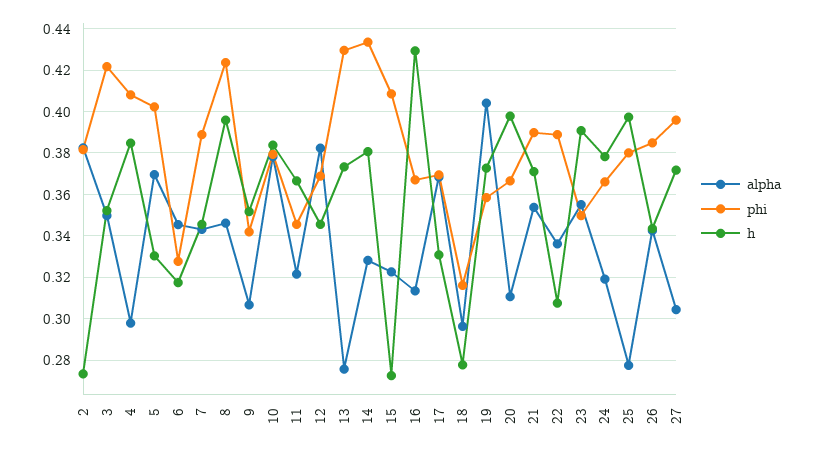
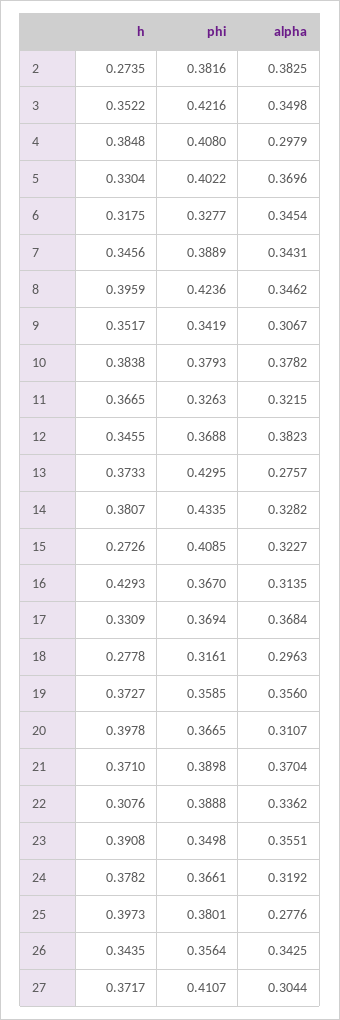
  {
    "alpha": {
      "2": 0.3825,
      "3": 0.3498,
      "4": 0.2979,
      "5": 0.3696,
      "6": 0.3454,
      "7": 0.3431,
      "8": 0.3462,
      "9": 0.3067,
      "10": 0.3782,
      "11": 0.3215,
      "12": 0.3823,
      "13": 0.2757,
      "14": 0.3282,
      "15": 0.3227,
      "16": 0.3135,
      "17": 0.3684,
      "18": 0.2963,
-     "19": 0.405,
+     "19": 0.356,
      "20": 0.3107,
-     "21": 0.355,
+     "21": 0.3704,
      "22": 0.3362,
      "23": 0.3551,
      "24": 0.3192,
      "25": 0.2776,
      "26": 0.3425,
      "27": 0.3044
    },
    "phi": {
      "2": 0.3816,
      "3": 0.4216,
      "4": 0.408,
      "5": 0.4022,
      "6": 0.3277,
      "7": 0.3889,
      "8": 0.4236,
      "9": 0.3419,
      "10": 0.3793,
-     "11": 0.345,
+     "11": 0.3263,
      "12": 0.3688,
      "13": 0.4295,
      "14": 0.4335,
      "15": 0.4085,
      "16": 0.367,
      "17": 0.3694,
      "18": 0.3161,
      "19": 0.3585,
      "20": 0.3665,
      "21": 0.3898,
      "22": 0.3888,
      "23": 0.3498,
      "24": 0.3661,
      "25": 0.3801,
-     "26": 0.385,
+     "26": 0.3564,
-     "27": 0.395
+     "27": 0.4107
    },
    "h": {
      "2": 0.2735,
      "3": 0.3522,
      "4": 0.3848,
      "5": 0.3304,
      "6": 0.3175,
      "7": 0.3456,
      "8": 0.3959,
      "9": 0.3517,
      "10": 0.3838,
      "11": 0.3665,
      "12": 0.3455,
      "13": 0.3733,
      "14": 0.3807,
      "15": 0.2726,
      "16": 0.4293,
      "17": 0.3309,
      "18": 0.2778,
      "19": 0.3727,
      "20": 0.3978,
      "21": 0.371,
      "22": 0.3076,
      "23": 0.3908,
      "24": 0.3782,
      "25": 0.3973,
      "26": 0.3435,
      "27": 0.3717
    }
  }

